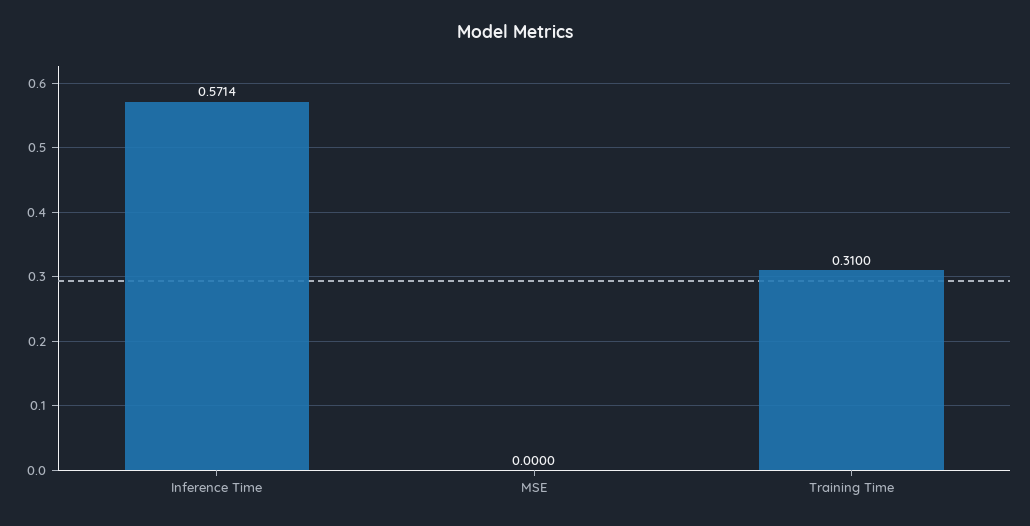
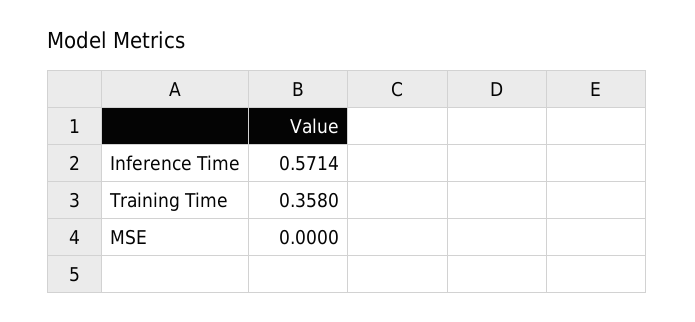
  {
    "Inference Time": 0.5714,
    "MSE": 0,
-   "Training Time": 0.31
+   "Training Time": 0.358
  }

